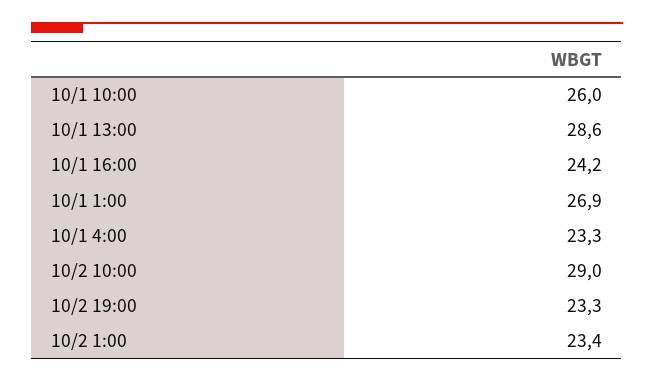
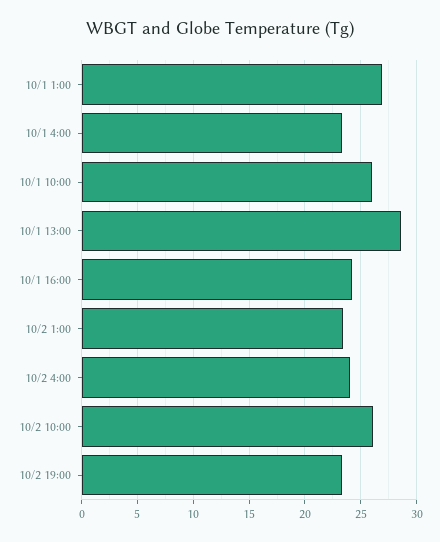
  {
    "10/1 10:00": 26,
    "10/1 13:00": 28.6,
    "10/1 16:00": 24.2,
    "10/1 1:00": 26.9,
    "10/1 4:00": 23.3,
-   "10/2 10:00": 29,
+   "10/2 10:00": 26,
    "10/2 19:00": 23.3,
-   "10/2 1:00": 23.4
+   "10/2 1:00": 23.4,
+   "10/2 4:00": 24
  }

